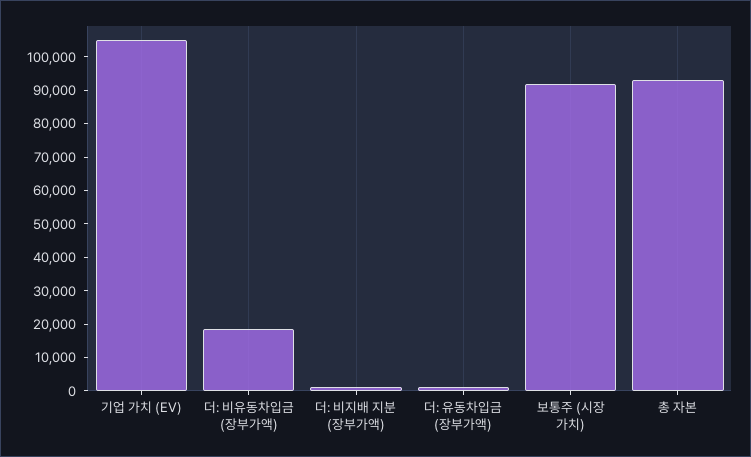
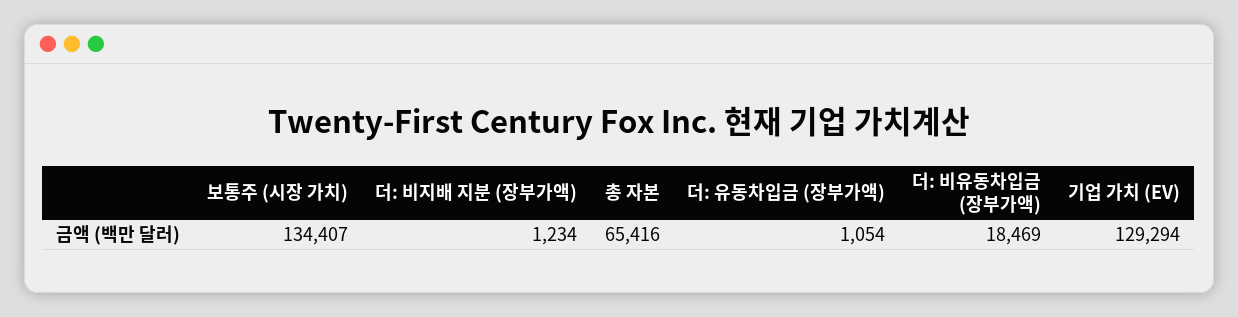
  {
-   "기업 가치 (EV)": 105000,
+   "기업 가치 (EV)": 129294,
    "더: 비유동차입금 (장부가액)": 18469,
    "더: 비지배 지분 (장부가액)": 1234,
    "더: 유동차입금 (장부가액)": 1054,
-   "보통주 (시장 가치)": 92500,
+   "보통주 (시장 가치)": 134407,
-   "총 자본": 92500
+   "총 자본": 65416
  }

